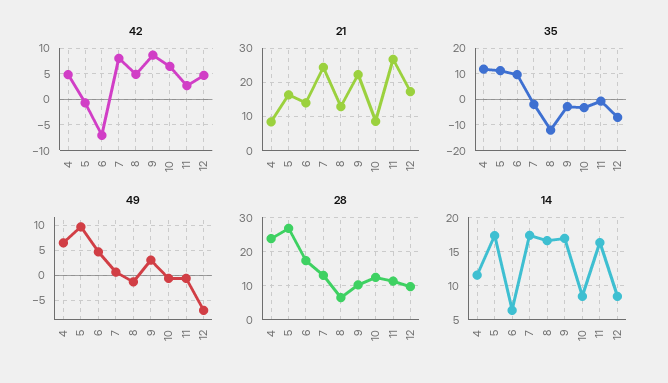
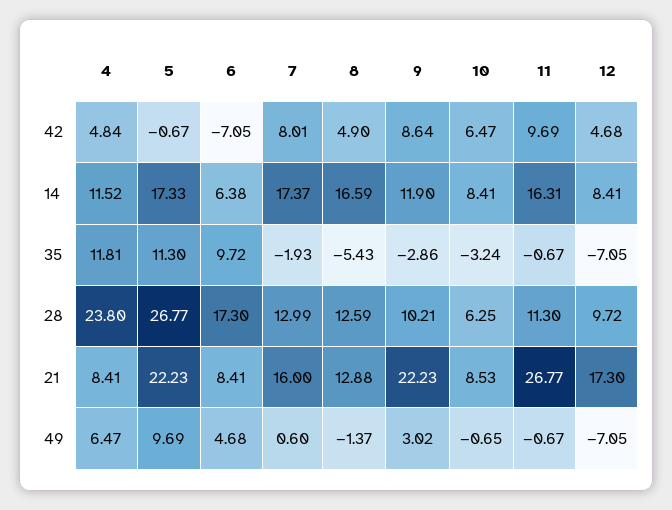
  {
    "42": {
      "4": 4.84,
      "5": -0.67,
      "6": -7.05,
      "7": 8.01,
      "8": 4.9,
      "9": 8.64,
      "10": 6.47,
-     "11": 2.5,
+     "11": 9.69,
      "12": 4.68
    },
    "21": {
      "4": 8.41,
-     "5": 16,
+     "5": 22.23,
-     "6": 14,
+     "6": 8.41,
-     "7": 24,
+     "7": 16,
      "8": 12.88,
      "9": 22.23,
      "10": 8.53,
      "11": 26.77,
      "12": 17.3
    },
    "35": {
      "4": 11.81,
      "5": 11.3,
      "6": 9.72,
      "7": -1.93,
-     "8": -12.5,
+     "8": -5.43,
      "9": -2.86,
      "10": -3.24,
      "11": -0.67,
      "12": -7.05
    },
    "49": {
      "4": 6.47,
      "5": 9.69,
      "6": 4.68,
      "7": 0.6,
      "8": -1.37,
      "9": 3.02,
      "10": -0.65,
      "11": -0.67,
      "12": -7.05
    },
    "28": {
      "4": 23.8,
      "5": 26.77,
      "6": 17.3,
      "7": 12.99,
-     "8": 6,
+     "8": 12.59,
      "9": 10.21,
-     "10": 12,
+     "10": 6.25,
      "11": 11.3,
      "12": 9.72
    },
    "14": {
      "4": 11.52,
      "5": 17.33,
      "6": 6.38,
      "7": 17.37,
      "8": 16.59,
-     "9": 17,
+     "9": 11.9,
      "10": 8.41,
      "11": 16.31,
      "12": 8.41
    }
  }

